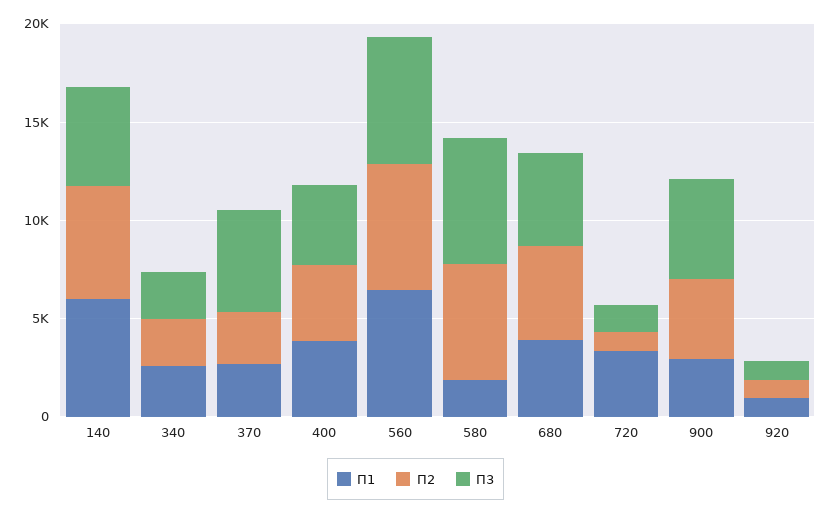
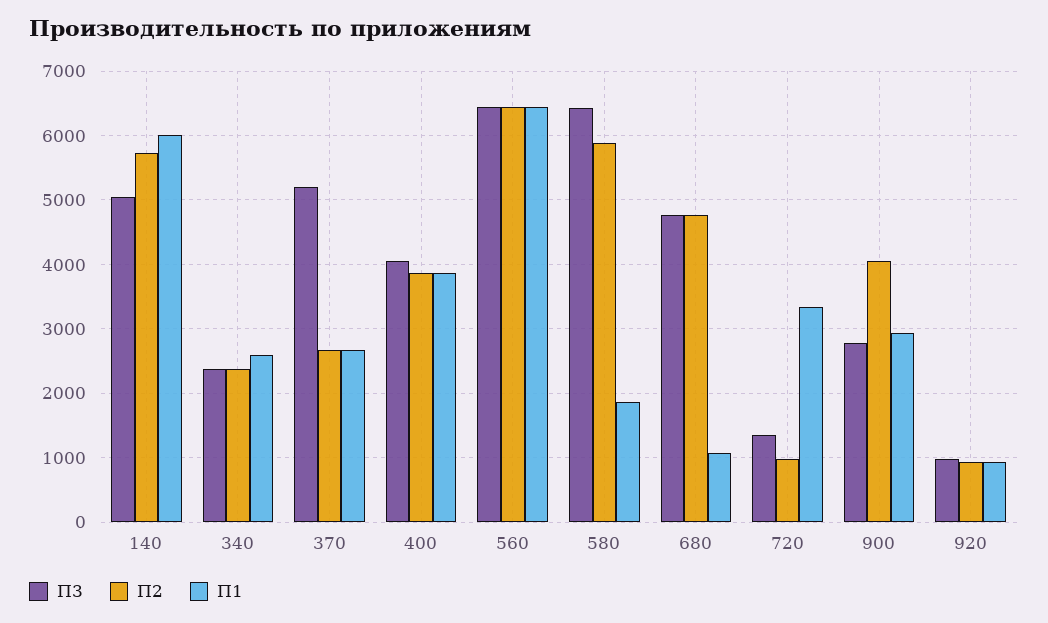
  {
    "П1": {
      "140": 6000,
      "340": 2600,
      "370": 2700,
      "400": 3900,
      "560": 6400,
      "580": 1900,
-     "680": 4000,
+     "680": 1100,
      "720": 3300,
      "900": 2900,
      "920": 900
    },
    "П2": {
      "140": 5700,
      "340": 2400,
      "370": 2700,
      "400": 3900,
      "560": 6400,
      "580": 5900,
      "680": 4800,
      "720": 1000,
      "900": 4100,
      "920": 900
    },
    "П3": {
      "140": 5000,
      "340": 2400,
      "370": 5200,
      "400": 4100,
      "560": 6400,
      "580": 6400,
      "680": 4800,
      "720": 1400,
-     "900": 5000,
+     "900": 2800,
      "920": 1000
    }
  }

